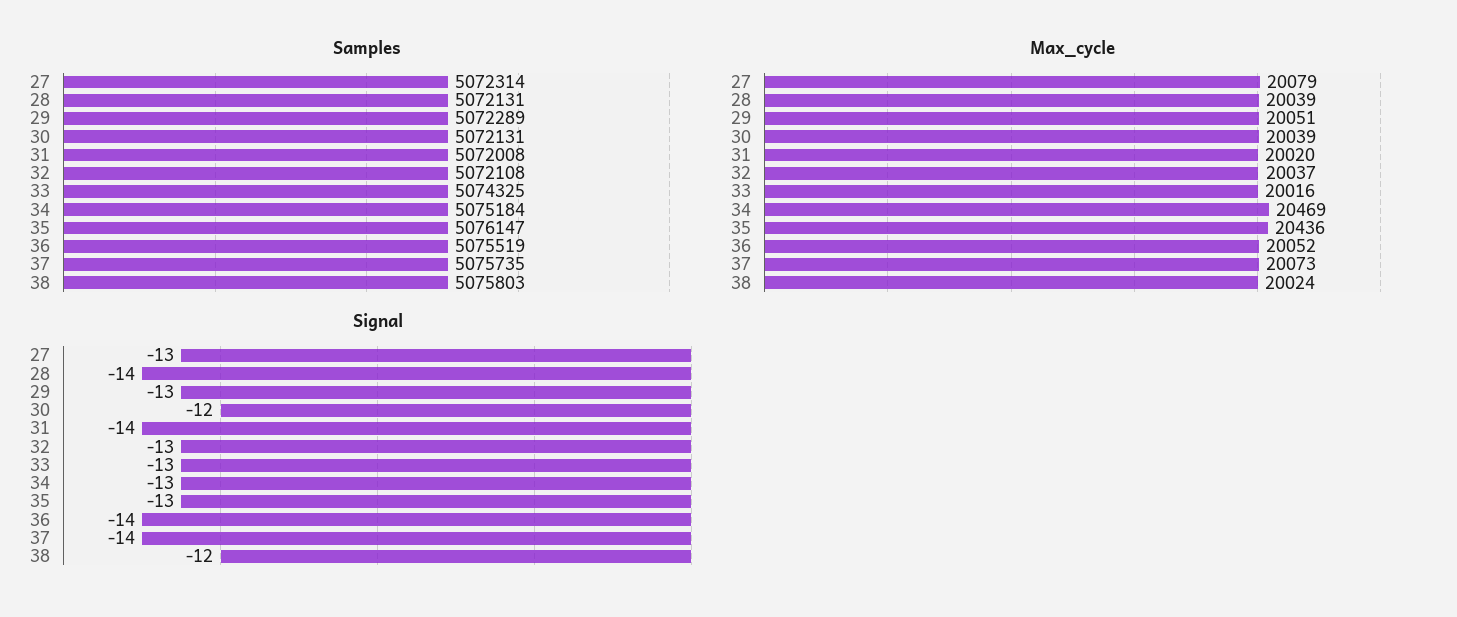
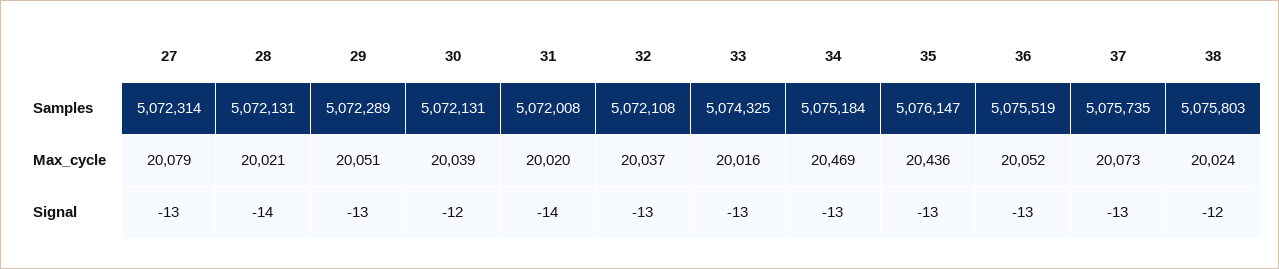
  {
    "Samples": {
      "27": 5072314,
      "28": 5072131,
      "29": 5072289,
      "30": 5072131,
      "31": 5072008,
      "32": 5072108,
      "33": 5074325,
      "34": 5075184,
      "35": 5076147,
      "36": 5075519,
      "37": 5075735,
      "38": 5075803
    },
    "Max_cycle": {
      "27": 20079,
-     "28": 20039,
+     "28": 20021,
      "29": 20051,
      "30": 20039,
      "31": 20020,
      "32": 20037,
      "33": 20016,
      "34": 20469,
      "35": 20436,
      "36": 20052,
      "37": 20073,
      "38": 20024
    },
    "Signal": {
      "27": -13,
      "28": -14,
      "29": -13,
      "30": -12,
      "31": -14,
      "32": -13,
      "33": -13,
      "34": -13,
      "35": -13,
-     "36": -14,
+     "36": -13,
-     "37": -14,
+     "37": -13,
      "38": -12
    }
  }

